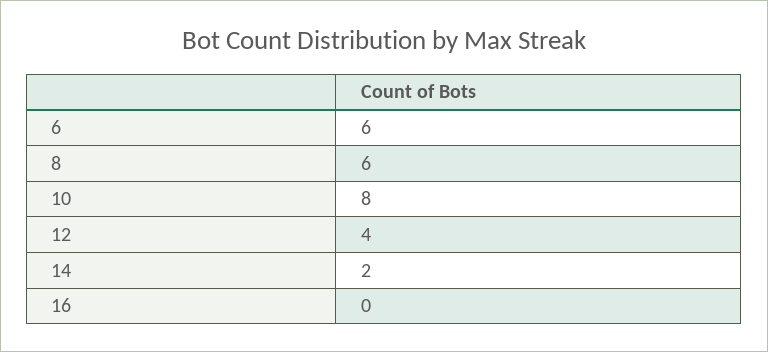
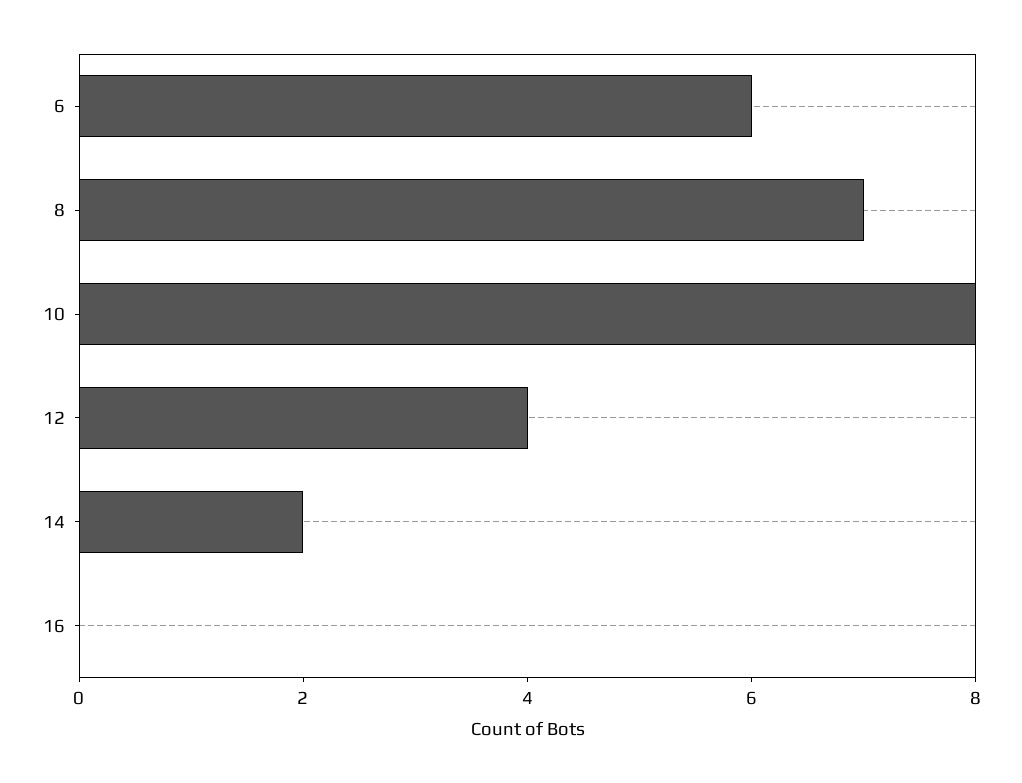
  {
    "6": 6,
-   "8": 6,
+   "8": 7,
    "10": 8,
    "12": 4,
    "14": 2,
    "16": 0
  }

